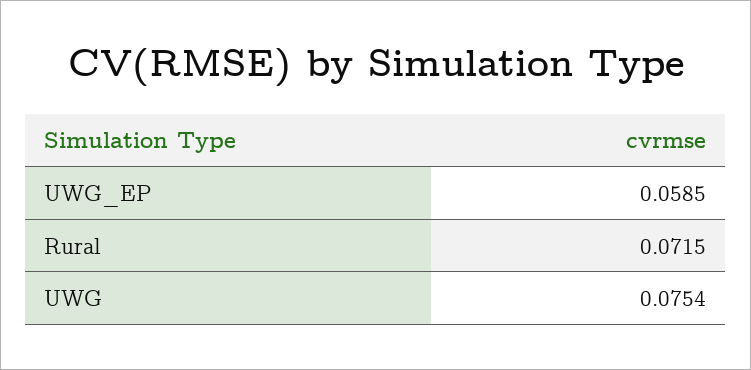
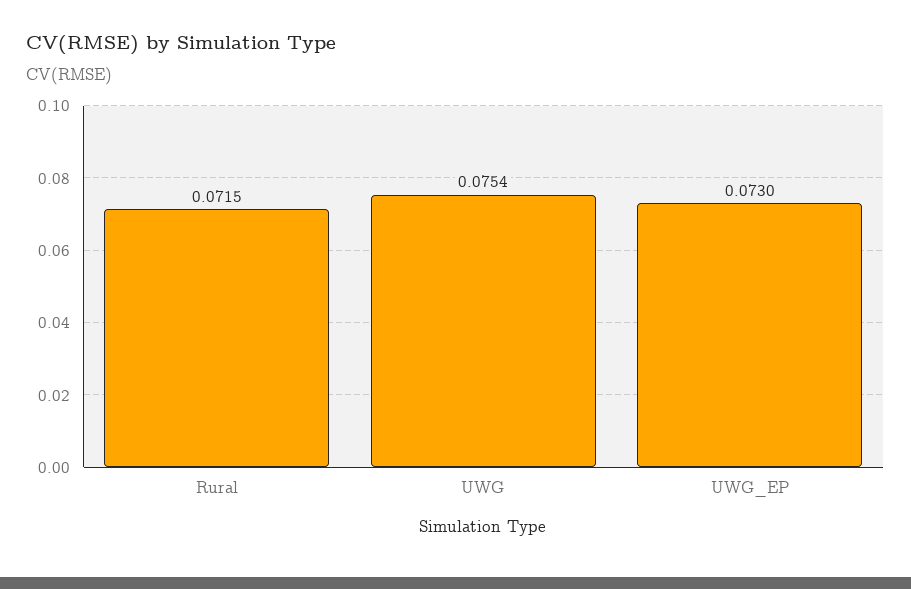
  {
-   "UWG_EP": 0.0585,
+   "UWG_EP": 0.073,
    "Rural": 0.0715,
    "UWG": 0.0754
  }

